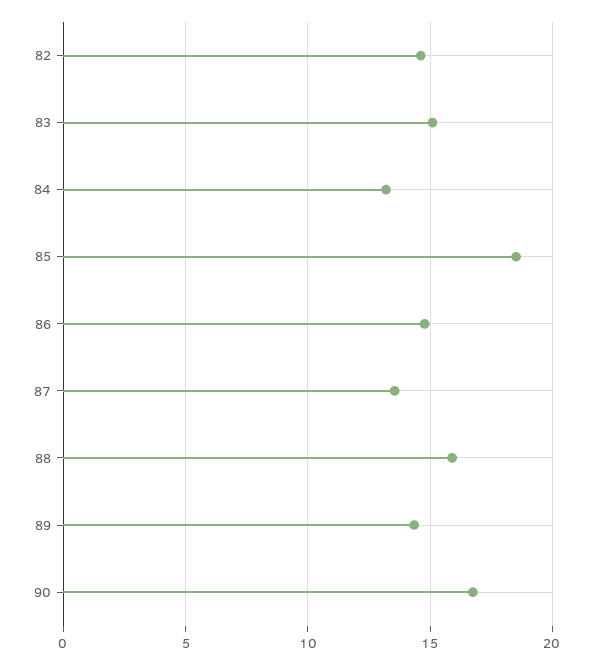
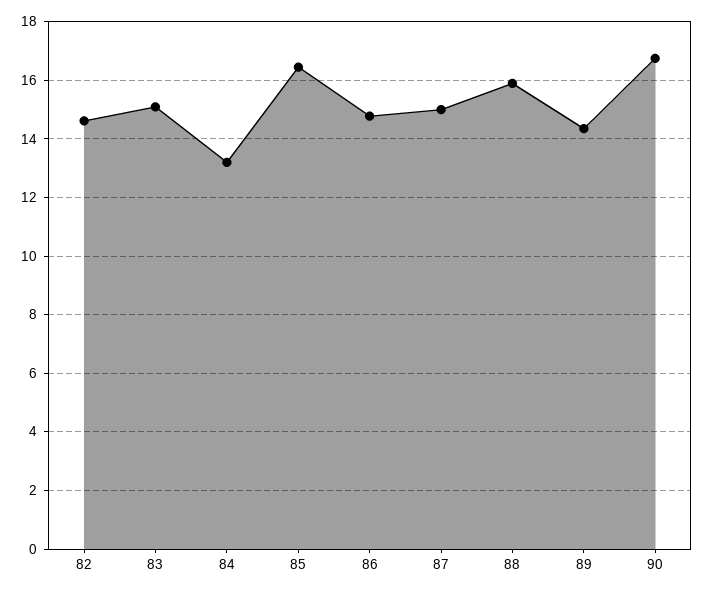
  {
    "82": 14.5,
    "83": 15,
    "84": 13.25,
-   "85": 18.5,
+   "85": 16.5,
    "86": 14.75,
-   "87": 13.5,
+   "87": 15,
    "88": 16,
    "89": 14.25,
    "90": 16.75
  }

